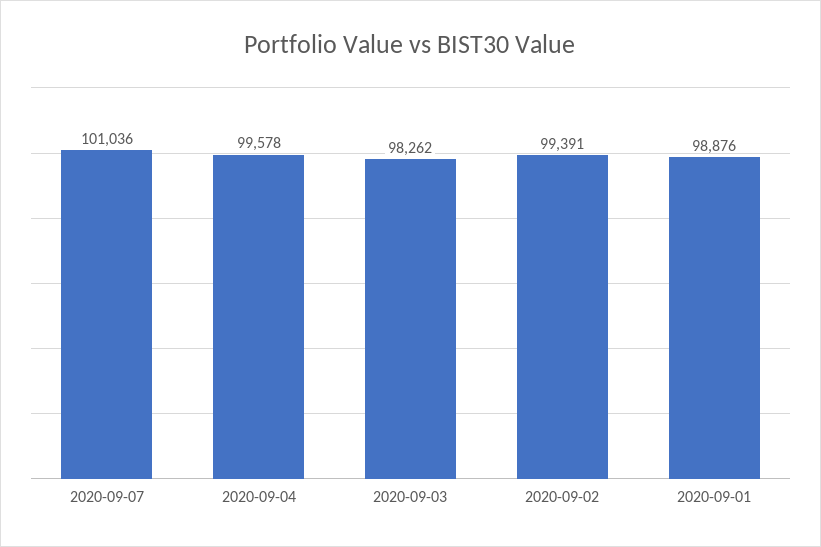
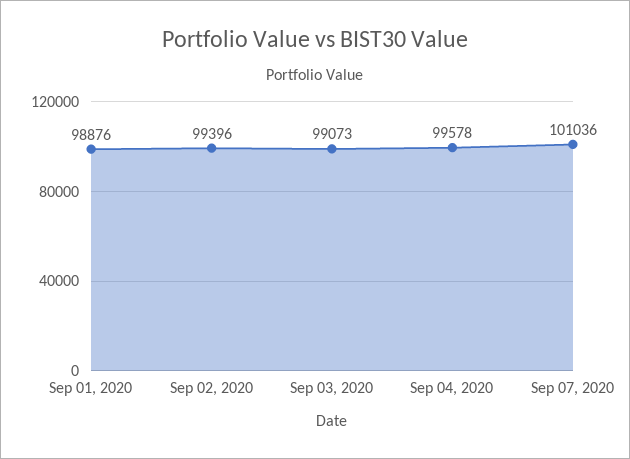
  {
    "2020-09-07": 101036,
    "2020-09-04": 99578,
-   "2020-09-03": 98262,
+   "2020-09-03": 99073,
-   "2020-09-02": 99391,
+   "2020-09-02": 99396,
    "2020-09-01": 98876
  }

